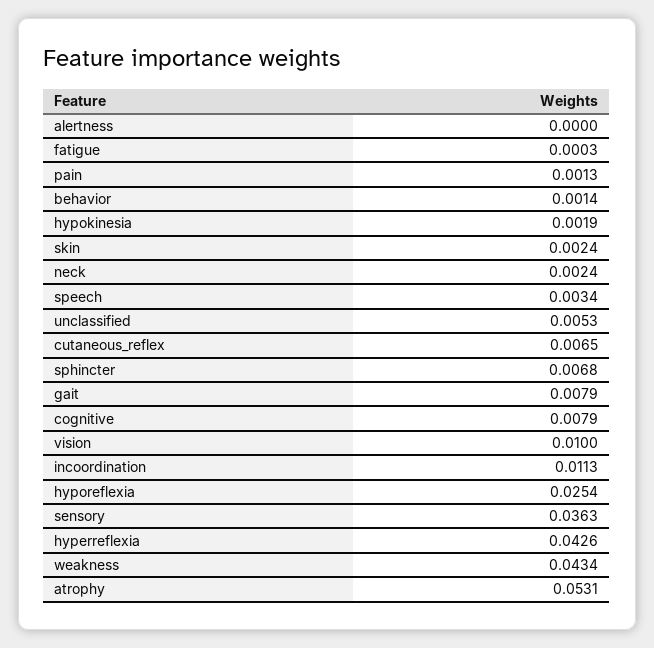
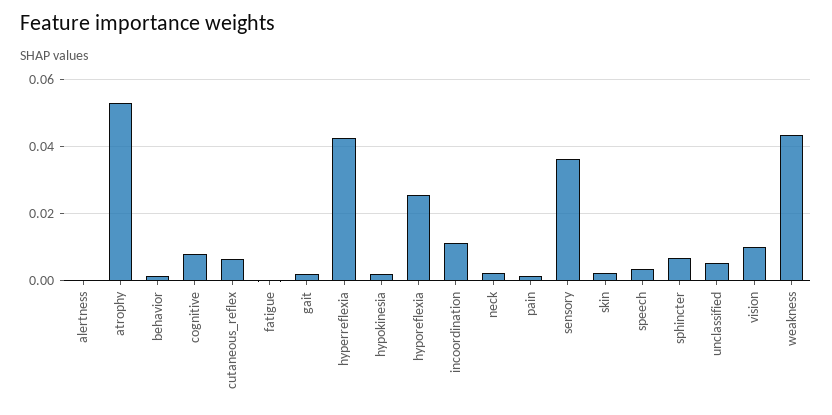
  {
    "alertness": 0,
    "fatigue": 0.0003,
    "pain": 0.0013,
    "behavior": 0.0014,
    "hypokinesia": 0.0019,
    "skin": 0.0024,
    "neck": 0.0024,
    "speech": 0.0034,
    "unclassified": 0.0053,
    "cutaneous_reflex": 0.0065,
    "sphincter": 0.0068,
-   "gait": 0.0079,
+   "gait": 0.002,
    "cognitive": 0.0079,
    "vision": 0.01,
    "incoordination": 0.0113,
    "hyporeflexia": 0.0254,
    "sensory": 0.0363,
    "hyperreflexia": 0.0426,
    "weakness": 0.0434,
    "atrophy": 0.0531
  }

